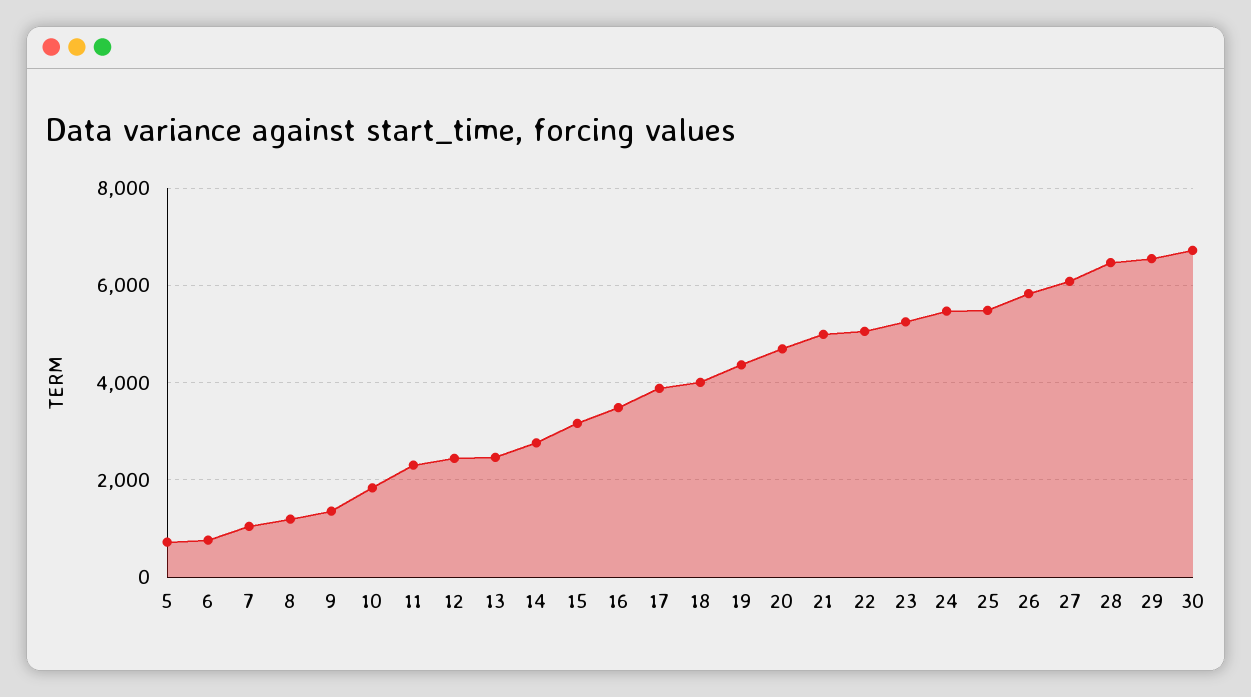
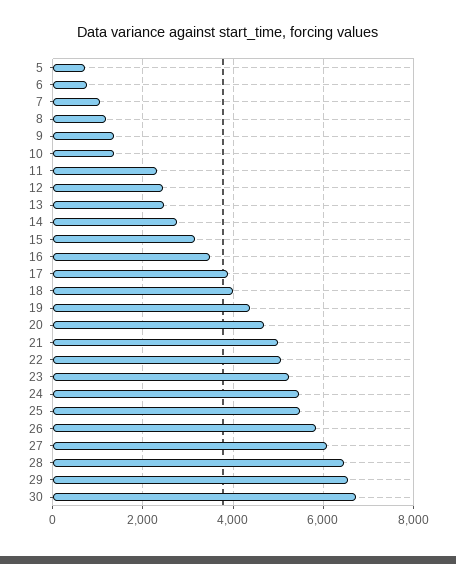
  {
    "5": 800,
    "6": 800,
    "7": 1000,
    "8": 1200,
    "9": 1400,
-   "10": 1800,
+   "10": 1400,
    "11": 2400,
    "12": 2400,
    "13": 2400,
    "14": 2800,
    "15": 3200,
    "16": 3400,
    "17": 3800,
    "18": 4000,
    "19": 4400,
    "20": 4600,
    "21": 5000,
    "22": 5000,
    "23": 5200,
    "24": 5400,
    "25": 5400,
    "26": 5800,
    "27": 6000,
    "28": 6400,
    "29": 6600,
    "30": 6800
  }

